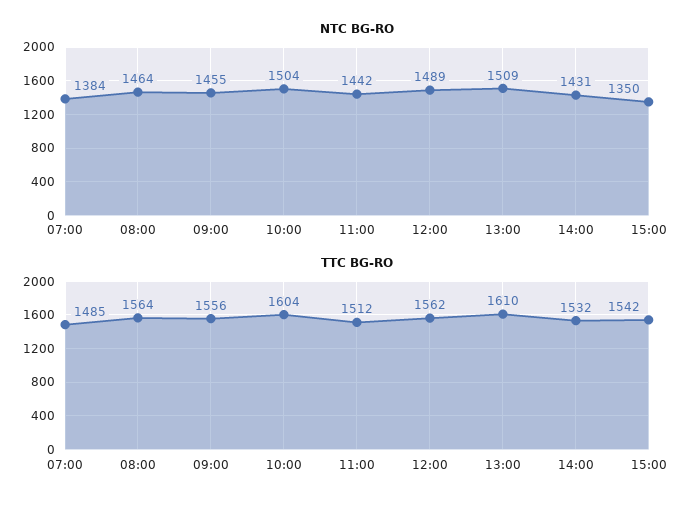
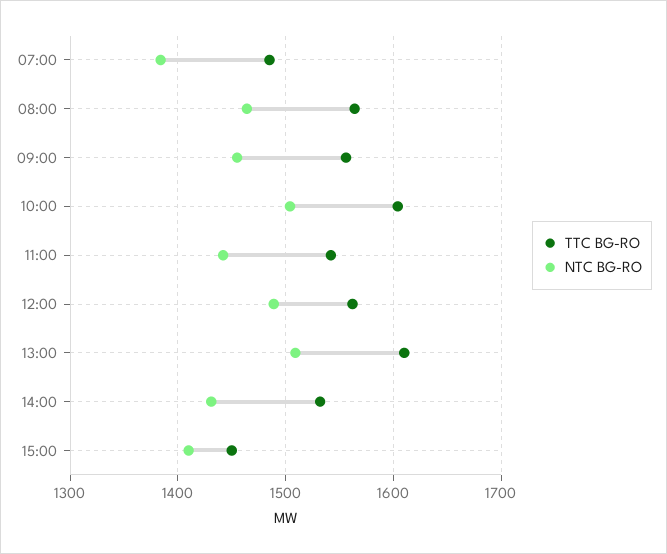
  {
    "NTC BG-RO": {
      "07:00": 1384,
      "08:00": 1464,
      "09:00": 1455,
      "10:00": 1504,
      "11:00": 1442,
      "12:00": 1489,
      "13:00": 1509,
      "14:00": 1431,
-     "15:00": 1350
+     "15:00": 1410
    },
    "TTC BG-RO": {
      "07:00": 1485,
      "08:00": 1564,
      "09:00": 1556,
      "10:00": 1604,
-     "11:00": 1512,
+     "11:00": 1540,
      "12:00": 1562,
      "13:00": 1610,
      "14:00": 1532,
-     "15:00": 1542
+     "15:00": 1450
    }
  }

